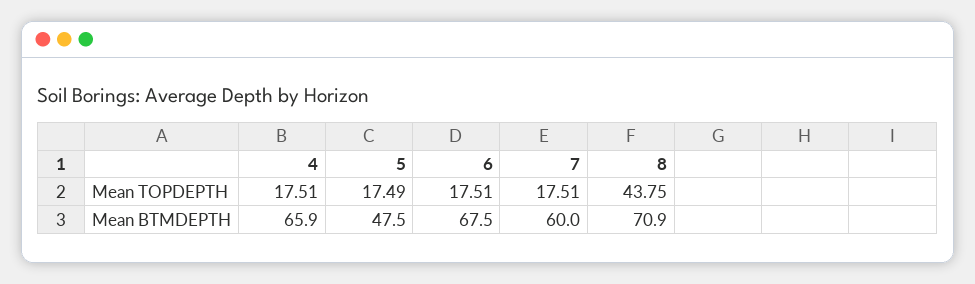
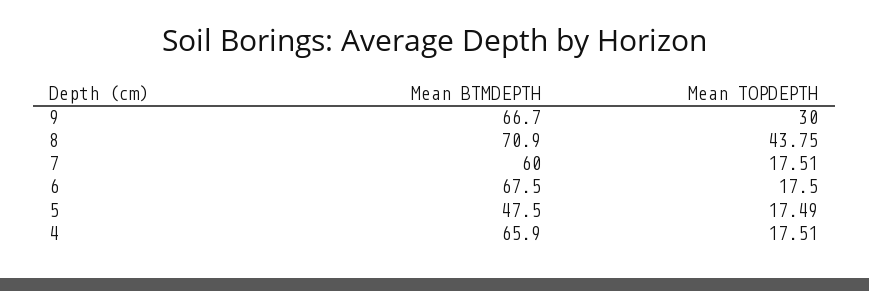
  {
    "4": {
      "Mean TOPDEPTH": 17.51,
      "Mean BTMDEPTH": 65.9
    },
    "5": {
      "Mean TOPDEPTH": 17.49,
      "Mean BTMDEPTH": 47.5
    },
    "6": {
-     "Mean TOPDEPTH": 17.51,
+     "Mean TOPDEPTH": 17.5,
      "Mean BTMDEPTH": 67.5
    },
    "7": {
      "Mean TOPDEPTH": 17.51,
      "Mean BTMDEPTH": 60
    },
    "8": {
      "Mean TOPDEPTH": 43.75,
      "Mean BTMDEPTH": 70.9
-   }
+   },
+   "9": {
+     "Mean BTMDEPTH": 66.7,
+     "Mean TOPDEPTH": 30
+   }
  }

